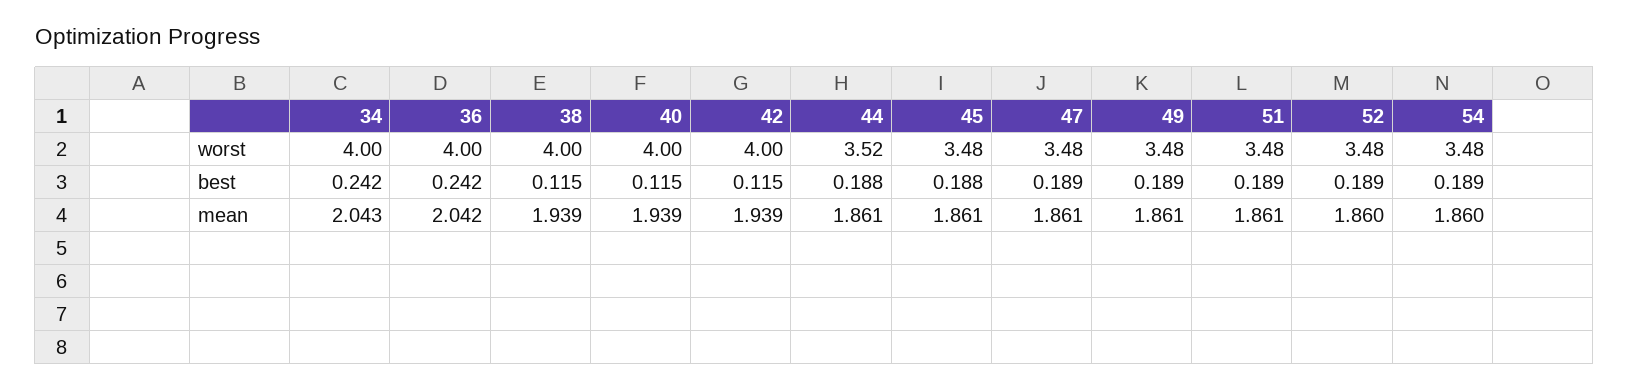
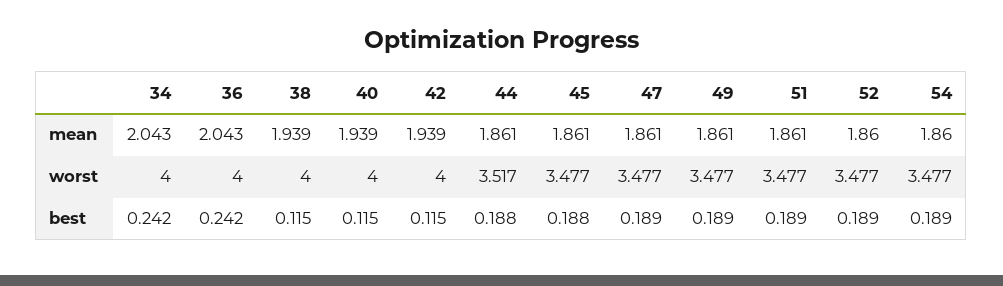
  {
    "34": {
      "worst": 4,
      "best": 0.242,
      "mean": 2.043
    },
    "36": {
      "worst": 4,
      "best": 0.242,
-     "mean": 2.042
+     "mean": 2.043
    },
    "38": {
      "worst": 4,
      "best": 0.115,
      "mean": 1.939
    },
    "40": {
      "worst": 4,
      "best": 0.115,
      "mean": 1.939
    },
    "42": {
      "worst": 4,
      "best": 0.115,
      "mean": 1.939
    },
    "44": {
      "worst": 3.517,
      "best": 0.188,
      "mean": 1.861
    },
    "45": {
      "worst": 3.477,
      "best": 0.188,
      "mean": 1.861
    },
    "47": {
      "worst": 3.477,
      "best": 0.189,
      "mean": 1.861
    },
    "49": {
      "worst": 3.477,
      "best": 0.189,
      "mean": 1.861
    },
    "51": {
      "worst": 3.477,
      "best": 0.189,
      "mean": 1.861
    },
    "52": {
      "worst": 3.477,
      "best": 0.189,
      "mean": 1.86
    },
    "54": {
      "worst": 3.477,
      "best": 0.189,
      "mean": 1.86
    }
  }

